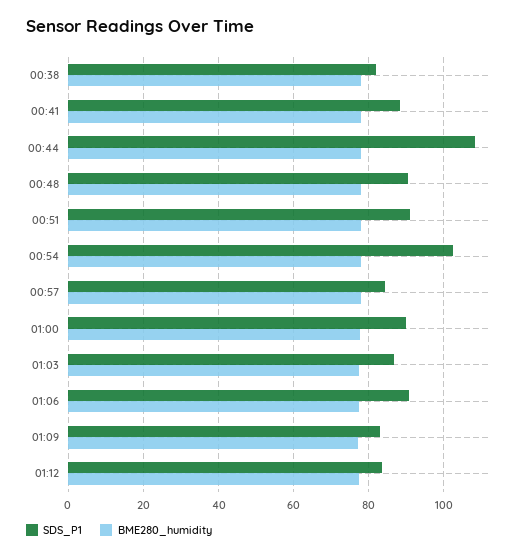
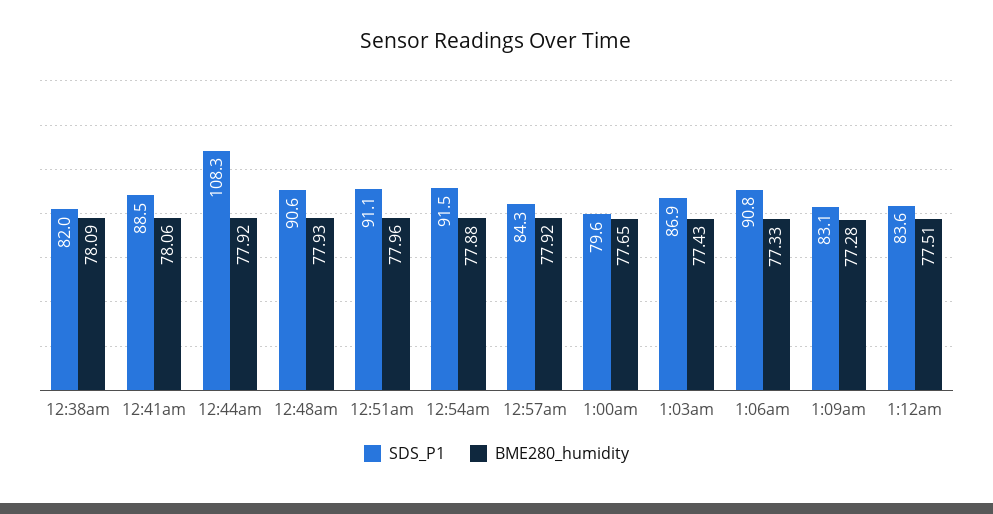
  {
    "SDS_P1": {
      "00:38": 82,
      "00:41": 88.5,
      "00:44": 108.3,
      "00:48": 90.6,
      "00:51": 91.1,
-     "00:54": 102,
+     "00:54": 91.5,
      "00:57": 84.3,
-     "01:00": 90,
+     "01:00": 79.6,
      "01:03": 86.9,
      "01:06": 90.8,
      "01:09": 83.1,
      "01:12": 83.6
    },
    "BME280_humidity": {
      "00:38": 78.09,
      "00:41": 78.06,
      "00:44": 77.92,
      "00:48": 77.93,
      "00:51": 77.96,
      "00:54": 77.88,
      "00:57": 77.92,
      "01:00": 77.65,
      "01:03": 77.43,
      "01:06": 77.33,
      "01:09": 77.28,
      "01:12": 77.51
    }
  }

